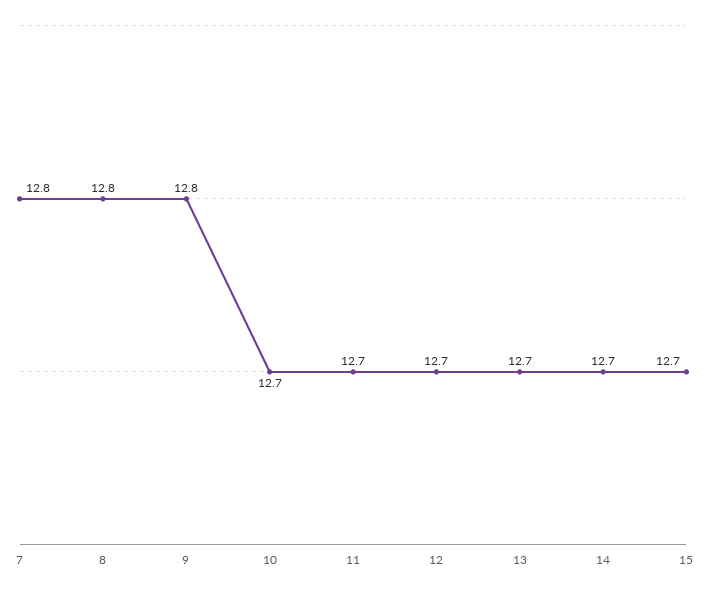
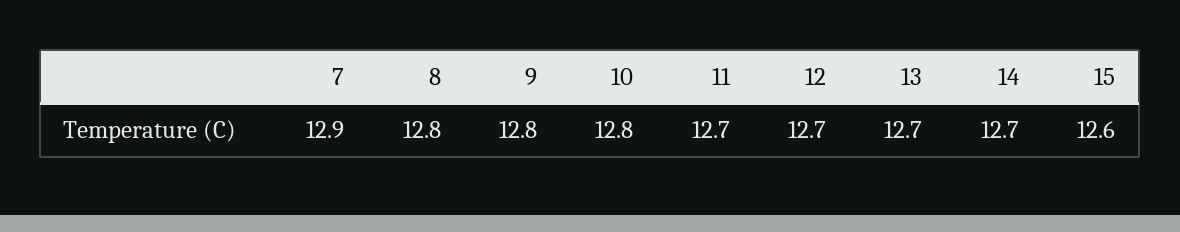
  {
-   "7": 12.8,
+   "7": 12.9,
    "8": 12.8,
    "9": 12.8,
-   "10": 12.7,
+   "10": 12.8,
    "11": 12.7,
    "12": 12.7,
    "13": 12.7,
    "14": 12.7,
-   "15": 12.7
+   "15": 12.6
  }

